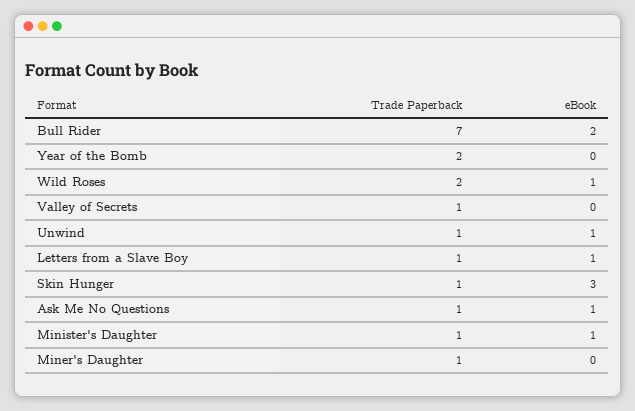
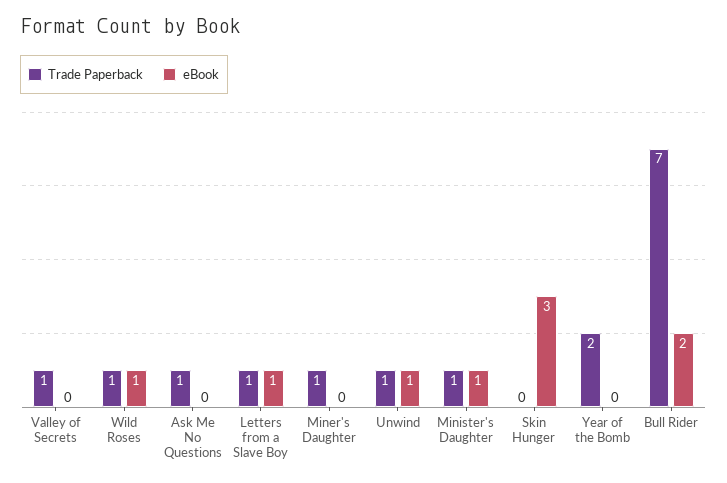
  {
    "Trade Paperback": {
      "Bull Rider": 7,
      "Year of the Bomb": 2,
-     "Wild Roses": 2,
+     "Wild Roses": 1,
      "Valley of Secrets": 1,
      "Unwind": 1,
      "Letters from a Slave Boy": 1,
-     "Skin Hunger": 1,
+     "Skin Hunger": 0,
      "Ask Me No Questions": 1,
      "Minister's Daughter": 1,
      "Miner's Daughter": 1
    },
    "eBook": {
      "Bull Rider": 2,
      "Year of the Bomb": 0,
      "Wild Roses": 1,
      "Valley of Secrets": 0,
      "Unwind": 1,
      "Letters from a Slave Boy": 1,
      "Skin Hunger": 3,
-     "Ask Me No Questions": 1,
+     "Ask Me No Questions": 0,
      "Minister's Daughter": 1,
      "Miner's Daughter": 0
    }
  }

